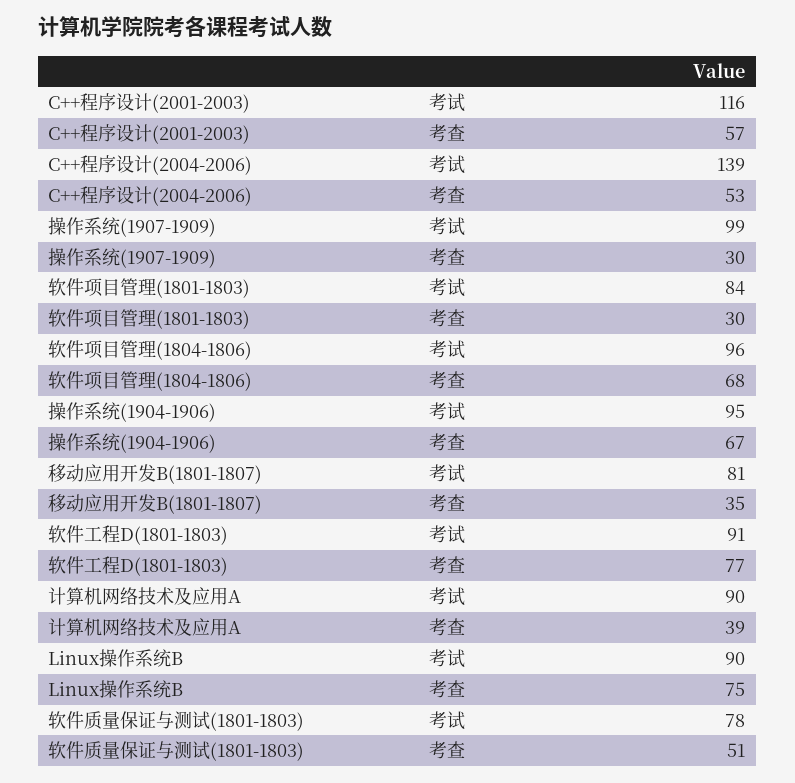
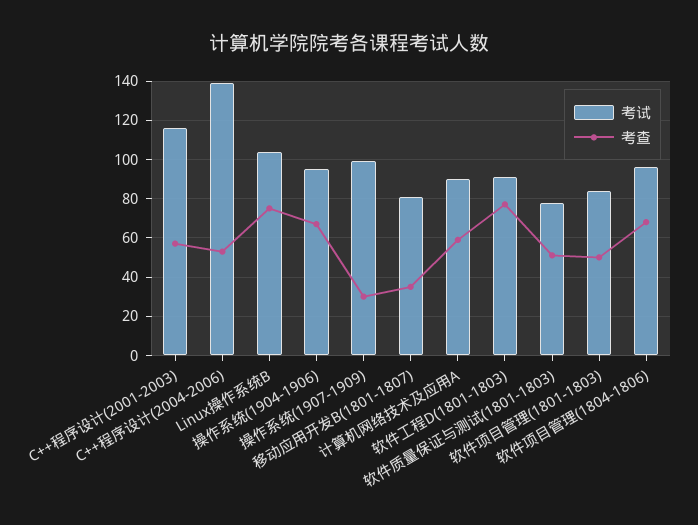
  {
    "考试": {
      "C++程序设计(2001-2003)": 116,
      "C++程序设计(2004-2006)": 139,
      "操作系统(1907-1909)": 99,
      "软件项目管理(1801-1803)": 84,
      "软件项目管理(1804-1806)": 96,
      "操作系统(1904-1906)": 95,
      "移动应用开发B(1801-1807)": 81,
      "软件工程D(1801-1803)": 91,
      "计算机网络技术及应用A": 90,
-     "Linux操作系统B": 90,
+     "Linux操作系统B": 105,
      "软件质量保证与测试(1801-1803)": 78
    },
    "考查": {
      "C++程序设计(2001-2003)": 57,
      "C++程序设计(2004-2006)": 53,
      "操作系统(1907-1909)": 30,
-     "软件项目管理(1801-1803)": 30,
+     "软件项目管理(1801-1803)": 50,
      "软件项目管理(1804-1806)": 68,
      "操作系统(1904-1906)": 67,
      "移动应用开发B(1801-1807)": 35,
      "软件工程D(1801-1803)": 77,
-     "计算机网络技术及应用A": 39,
+     "计算机网络技术及应用A": 60,
      "Linux操作系统B": 75,
      "软件质量保证与测试(1801-1803)": 51
    }
  }

